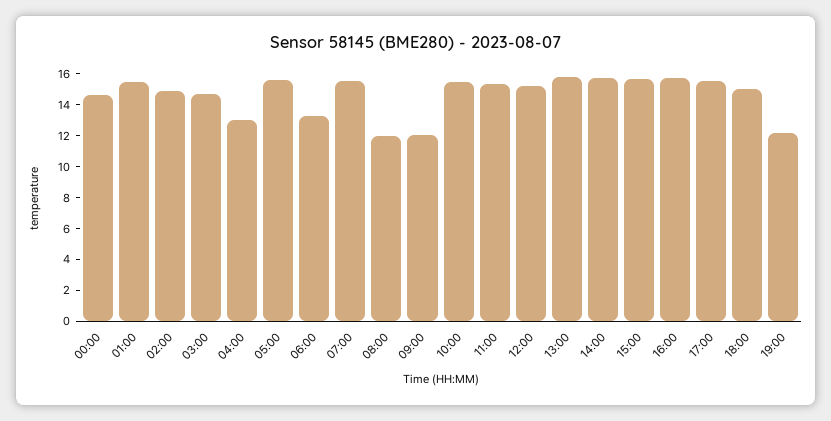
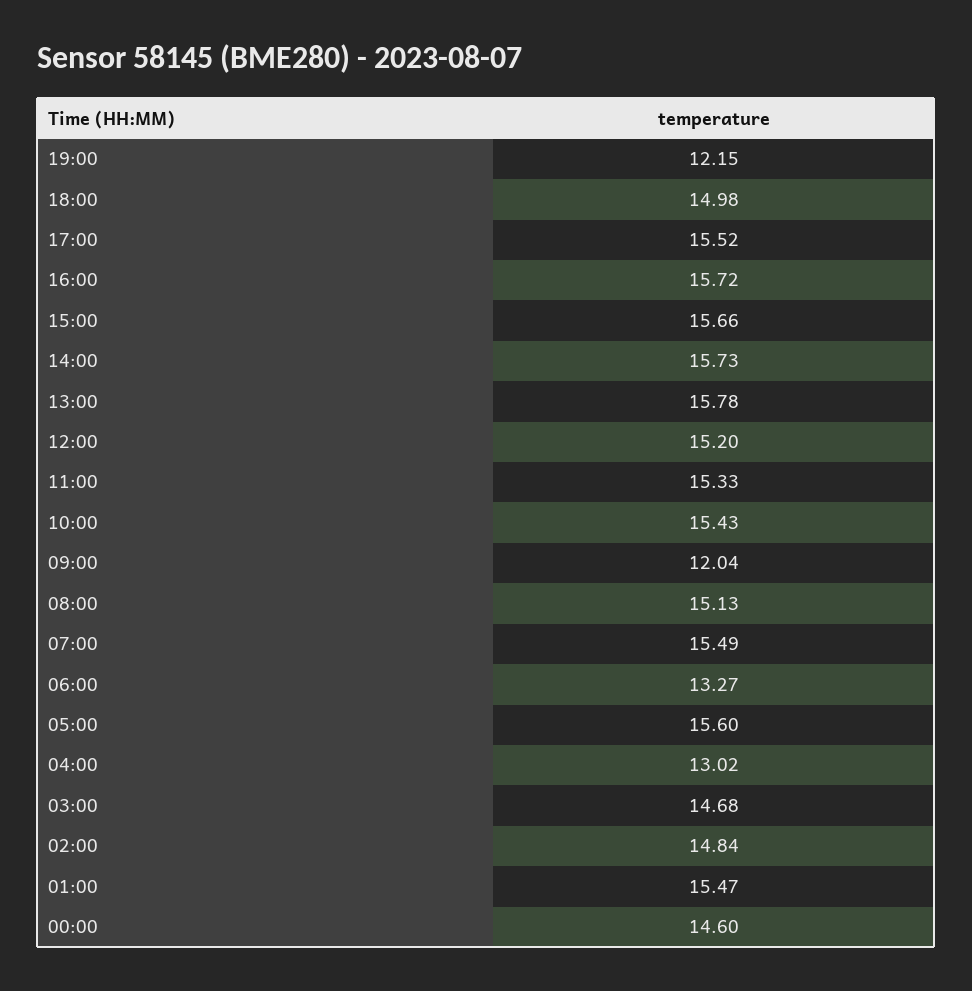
  {
    "00:00": 14.6,
    "01:00": 15.47,
    "02:00": 14.84,
    "03:00": 14.68,
    "04:00": 13.02,
    "05:00": 15.6,
    "06:00": 13.27,
    "07:00": 15.49,
-   "08:00": 12,
+   "08:00": 15.13,
    "09:00": 12.04,
    "10:00": 15.43,
    "11:00": 15.33,
    "12:00": 15.2,
    "13:00": 15.78,
    "14:00": 15.73,
    "15:00": 15.66,
    "16:00": 15.72,
    "17:00": 15.52,
    "18:00": 14.98,
    "19:00": 12.15
  }

